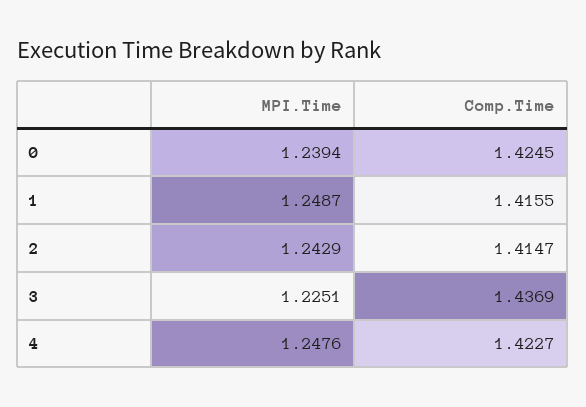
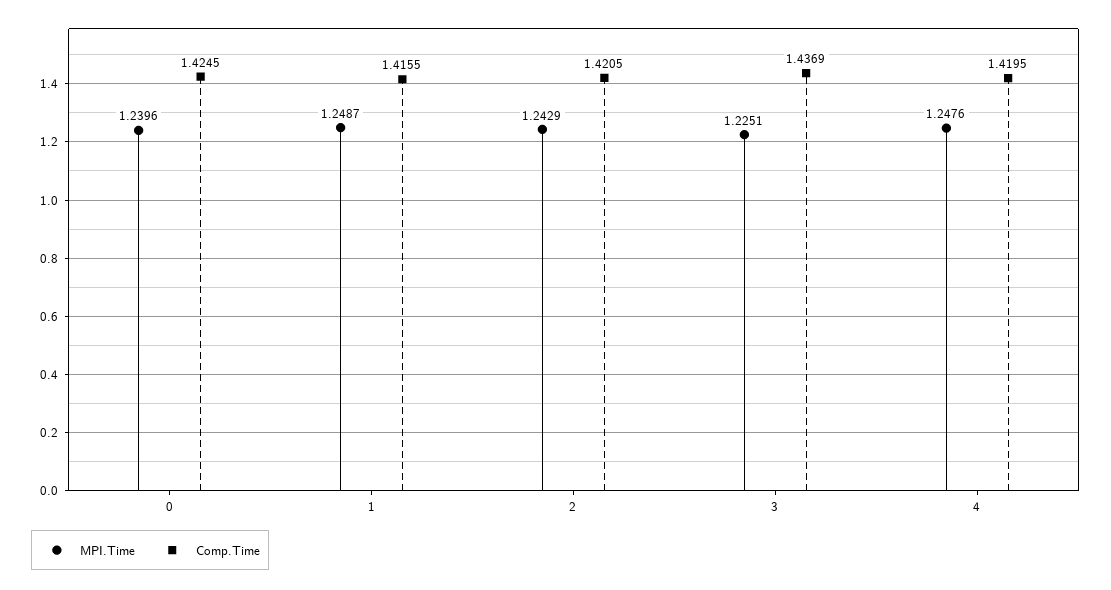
  {
    "MPI.Time": {
-     "0": 1.2394,
+     "0": 1.2396,
      "1": 1.2487,
      "2": 1.2429,
      "3": 1.2251,
      "4": 1.2476
    },
    "Comp.Time": {
      "0": 1.4245,
      "1": 1.4155,
-     "2": 1.4147,
+     "2": 1.4205,
      "3": 1.4369,
-     "4": 1.4227
+     "4": 1.4195
    }
  }

